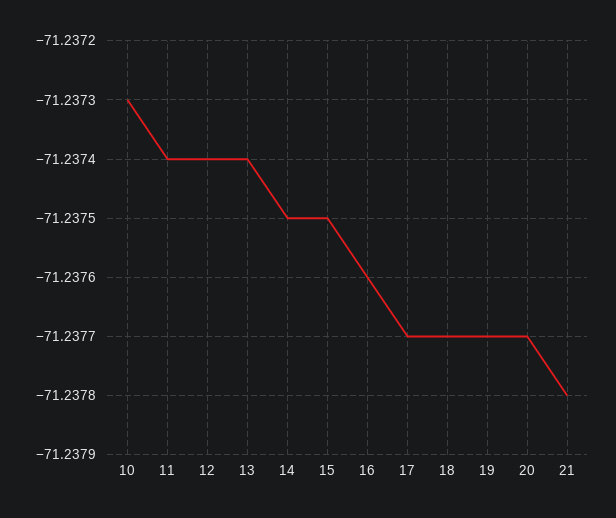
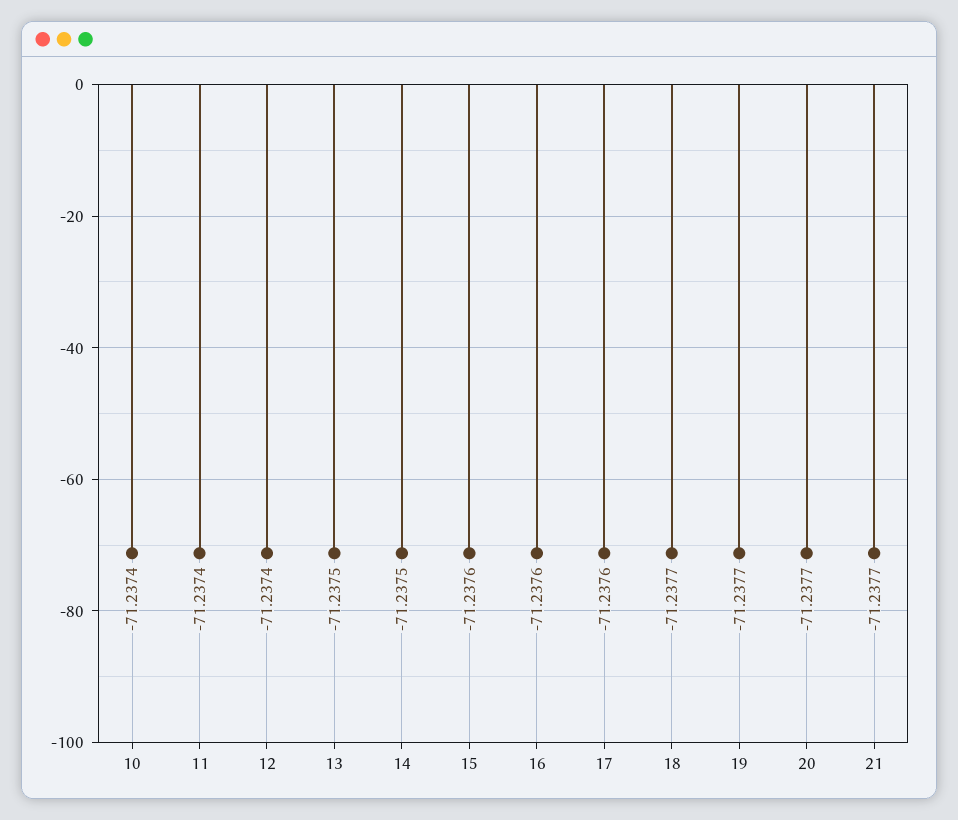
  {
-   "10": -71.2373,
+   "10": -71.2374,
    "11": -71.2374,
    "12": -71.2374,
-   "13": -71.2374,
+   "13": -71.2375,
    "14": -71.2375,
-   "15": -71.2375,
+   "15": -71.2376,
    "16": -71.2376,
-   "17": -71.2377,
+   "17": -71.2376,
    "18": -71.2377,
    "19": -71.2377,
    "20": -71.2377,
-   "21": -71.2378
+   "21": -71.2377
  }

